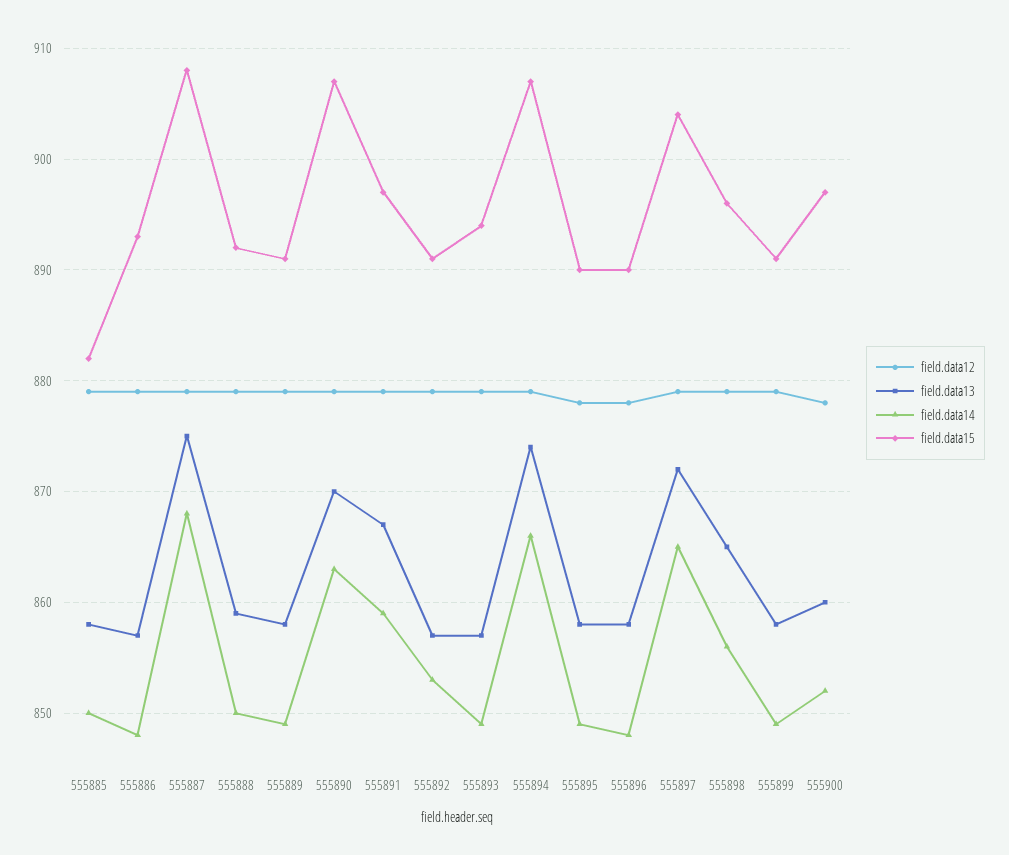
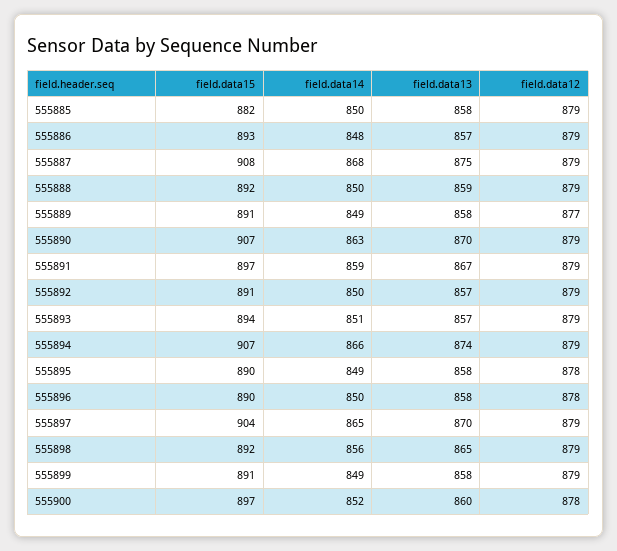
  {
    "field.data12": {
      "555885": 879,
      "555886": 879,
      "555887": 879,
      "555888": 879,
-     "555889": 879,
+     "555889": 877,
      "555890": 879,
      "555891": 879,
      "555892": 879,
      "555893": 879,
      "555894": 879,
      "555895": 878,
      "555896": 878,
      "555897": 879,
      "555898": 879,
      "555899": 879,
      "555900": 878
    },
    "field.data13": {
      "555885": 858,
      "555886": 857,
      "555887": 875,
      "555888": 859,
      "555889": 858,
      "555890": 870,
      "555891": 867,
      "555892": 857,
      "555893": 857,
      "555894": 874,
      "555895": 858,
      "555896": 858,
-     "555897": 872,
+     "555897": 870,
      "555898": 865,
      "555899": 858,
      "555900": 860
    },
    "field.data14": {
      "555885": 850,
      "555886": 848,
      "555887": 868,
      "555888": 850,
      "555889": 849,
      "555890": 863,
      "555891": 859,
-     "555892": 853,
+     "555892": 850,
-     "555893": 849,
+     "555893": 851,
      "555894": 866,
      "555895": 849,
-     "555896": 848,
+     "555896": 850,
      "555897": 865,
      "555898": 856,
      "555899": 849,
      "555900": 852
    },
    "field.data15": {
      "555885": 882,
      "555886": 893,
      "555887": 908,
      "555888": 892,
      "555889": 891,
      "555890": 907,
      "555891": 897,
      "555892": 891,
      "555893": 894,
      "555894": 907,
      "555895": 890,
      "555896": 890,
      "555897": 904,
-     "555898": 896,
+     "555898": 892,
      "555899": 891,
      "555900": 897
    }
  }

